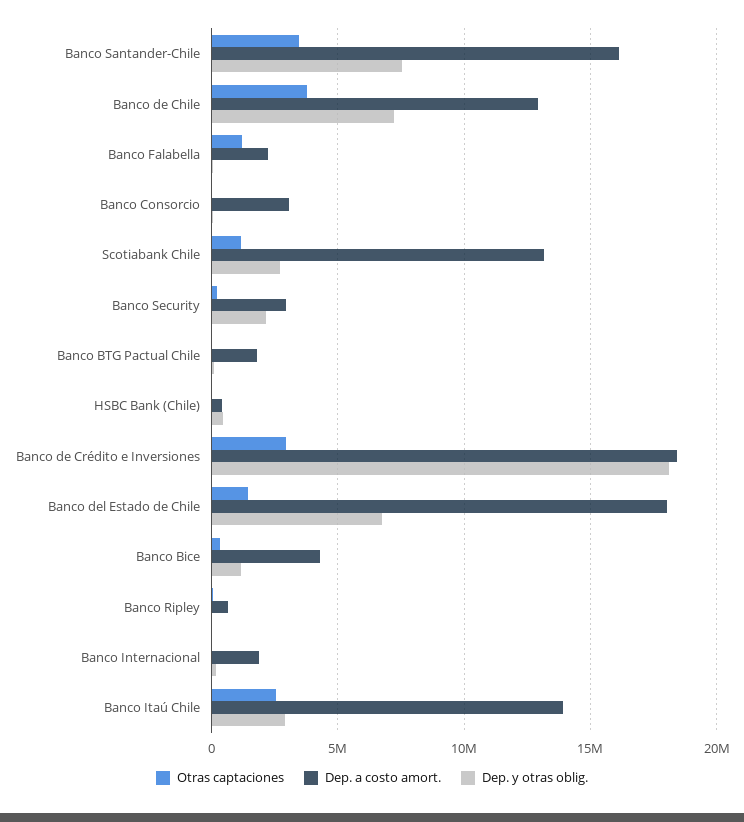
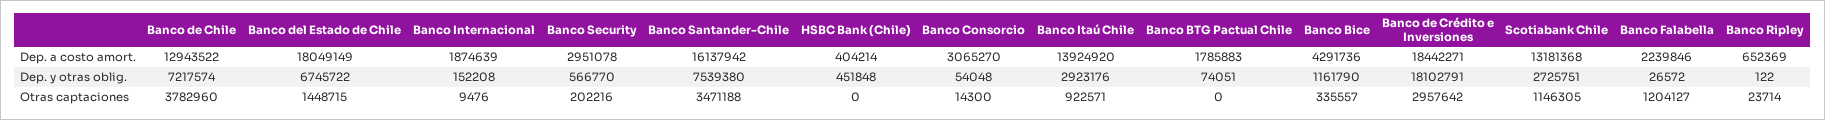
  {
    "Otras captaciones": {
      "Banco Santander-Chile": 3471188,
      "Banco de Chile": 3782960,
      "Banco Falabella": 1204127,
      "Banco Consorcio": 14300,
      "Scotiabank Chile": 1146305,
      "Banco Security": 202216,
      "Banco BTG Pactual Chile": 0,
      "HSBC Bank (Chile)": 0,
      "Banco de Crédito e Inversiones": 2957642,
      "Banco del Estado de Chile": 1448715,
      "Banco Bice": 335557,
      "Banco Ripley": 23714,
      "Banco Internacional": 9476,
-     "Banco Itaú Chile": 2500000
+     "Banco Itaú Chile": 922571
    },
    "Dep. a costo amort.": {
      "Banco Santander-Chile": 16137942,
      "Banco de Chile": 12943522,
      "Banco Falabella": 2239846,
      "Banco Consorcio": 3065270,
      "Scotiabank Chile": 13181368,
      "Banco Security": 2951078,
      "Banco BTG Pactual Chile": 1785883,
      "HSBC Bank (Chile)": 404214,
      "Banco de Crédito e Inversiones": 18442271,
      "Banco del Estado de Chile": 18049149,
      "Banco Bice": 4291736,
      "Banco Ripley": 652369,
      "Banco Internacional": 1874639,
      "Banco Itaú Chile": 13924920
    },
    "Dep. y otras oblig.": {
      "Banco Santander-Chile": 7539380,
      "Banco de Chile": 7217574,
      "Banco Falabella": 26572,
      "Banco Consorcio": 54048,
      "Scotiabank Chile": 2725751,
-     "Banco Security": 2000000,
+     "Banco Security": 566770,
      "Banco BTG Pactual Chile": 74051,
      "HSBC Bank (Chile)": 451848,
      "Banco de Crédito e Inversiones": 18102791,
      "Banco del Estado de Chile": 6745722,
      "Banco Bice": 1161790,
      "Banco Ripley": 122,
      "Banco Internacional": 152208,
      "Banco Itaú Chile": 2923176
    }
  }

